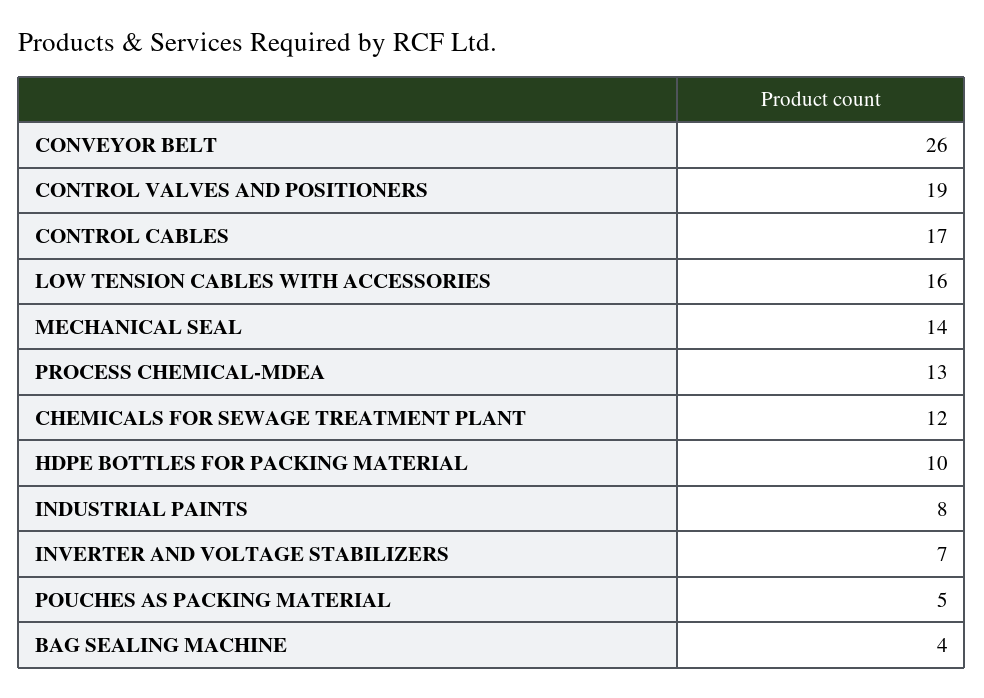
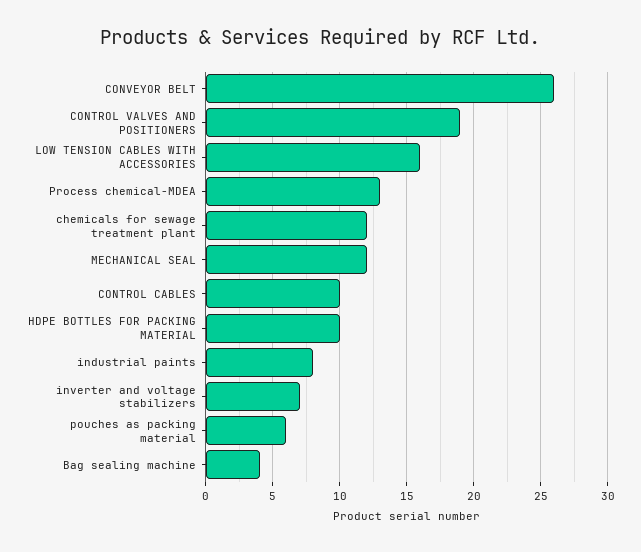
  {
    "CONVEYOR BELT": 26,
    "CONTROL VALVES AND POSITIONERS": 19,
-   "CONTROL CABLES": 17,
+   "CONTROL CABLES": 10,
    "LOW TENSION CABLES WITH ACCESSORIES": 16,
-   "MECHANICAL SEAL": 14,
+   "MECHANICAL SEAL": 12,
    "PROCESS CHEMICAL-MDEA": 13,
    "CHEMICALS FOR SEWAGE TREATMENT PLANT": 12,
    "HDPE BOTTLES FOR PACKING MATERIAL": 10,
    "INDUSTRIAL PAINTS": 8,
    "INVERTER AND VOLTAGE STABILIZERS": 7,
-   "POUCHES AS PACKING MATERIAL": 5,
+   "POUCHES AS PACKING MATERIAL": 6,
    "BAG SEALING MACHINE": 4
  }

